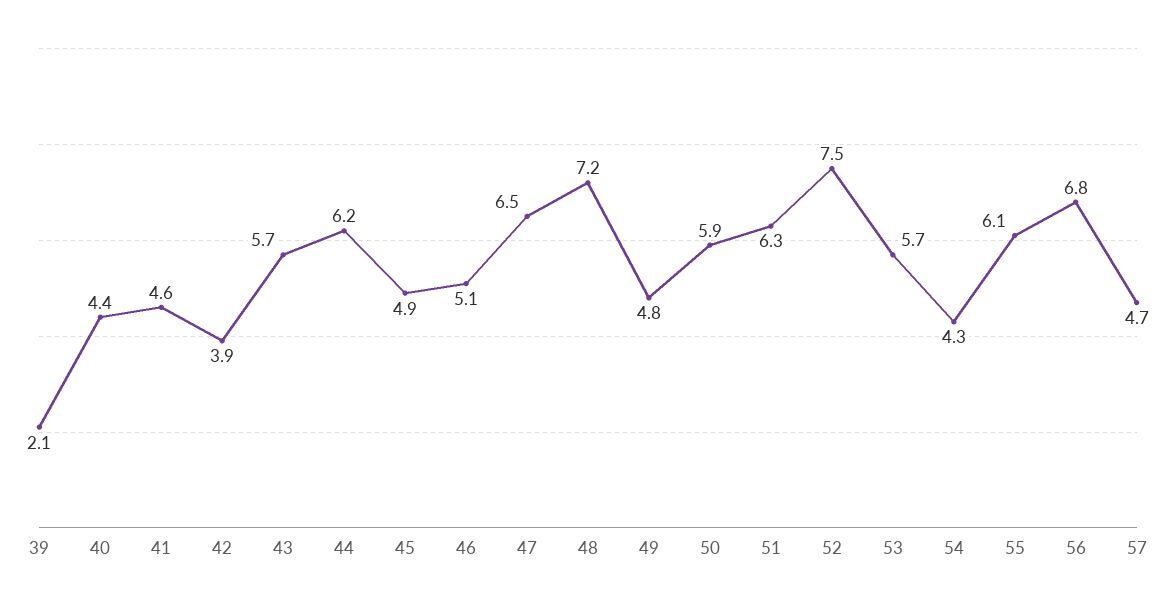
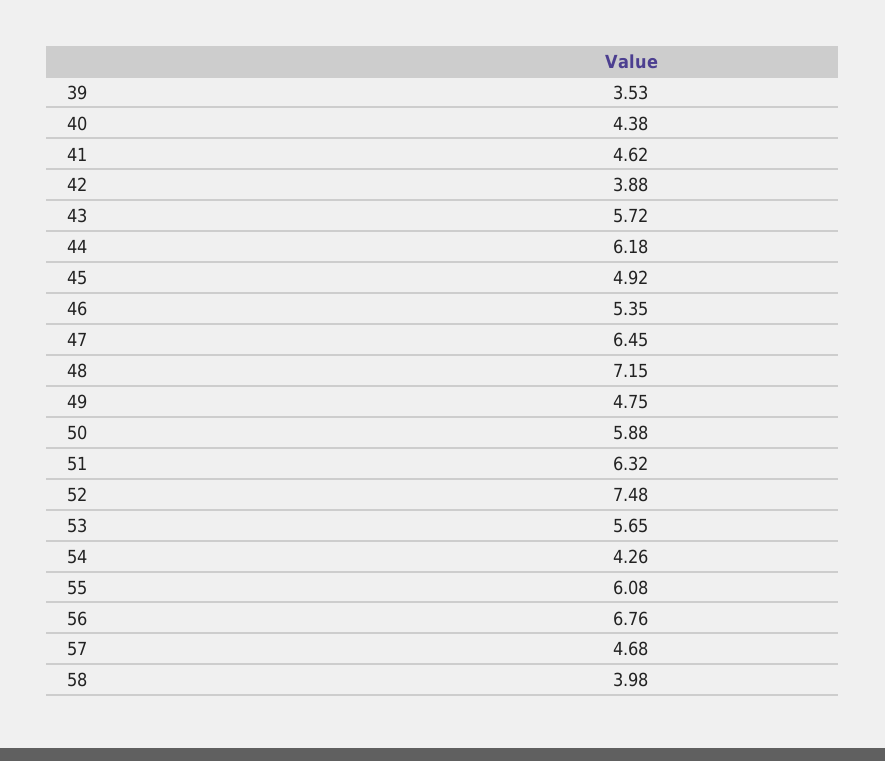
  {
-   "39": 2.1,
+   "39": 3.53,
    "40": 4.38,
    "41": 4.62,
    "42": 3.88,
    "43": 5.72,
    "44": 6.18,
    "45": 4.92,
-   "46": 5.1,
+   "46": 5.35,
    "47": 6.45,
    "48": 7.15,
    "49": 4.75,
    "50": 5.88,
    "51": 6.32,
    "52": 7.48,
    "53": 5.65,
    "54": 4.26,
    "55": 6.08,
    "56": 6.76,
-   "57": 4.68
+   "57": 4.68,
+   "58": 3.98
  }

